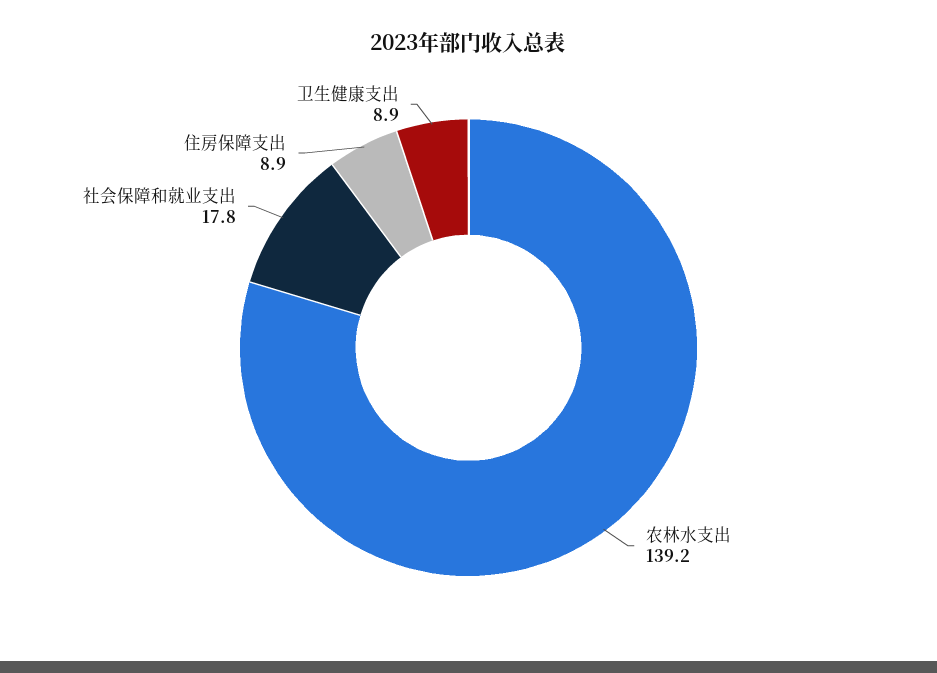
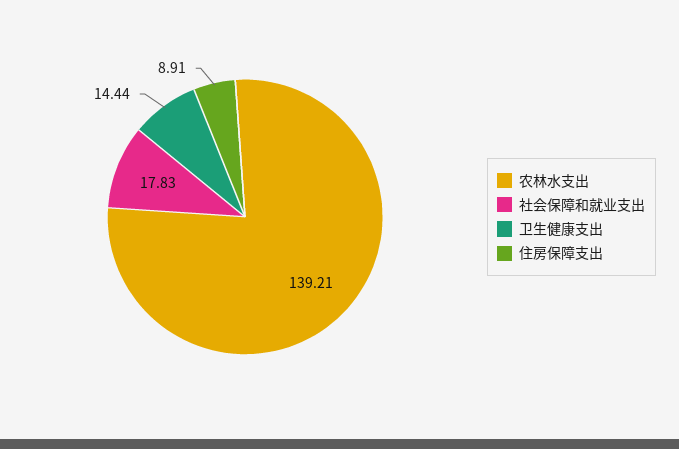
  {
    "农林水支出": 139.21,
    "社会保障和就业支出": 17.83,
    "住房保障支出": 8.91,
-   "卫生健康支出": 8.9
+   "卫生健康支出": 14.44
  }

